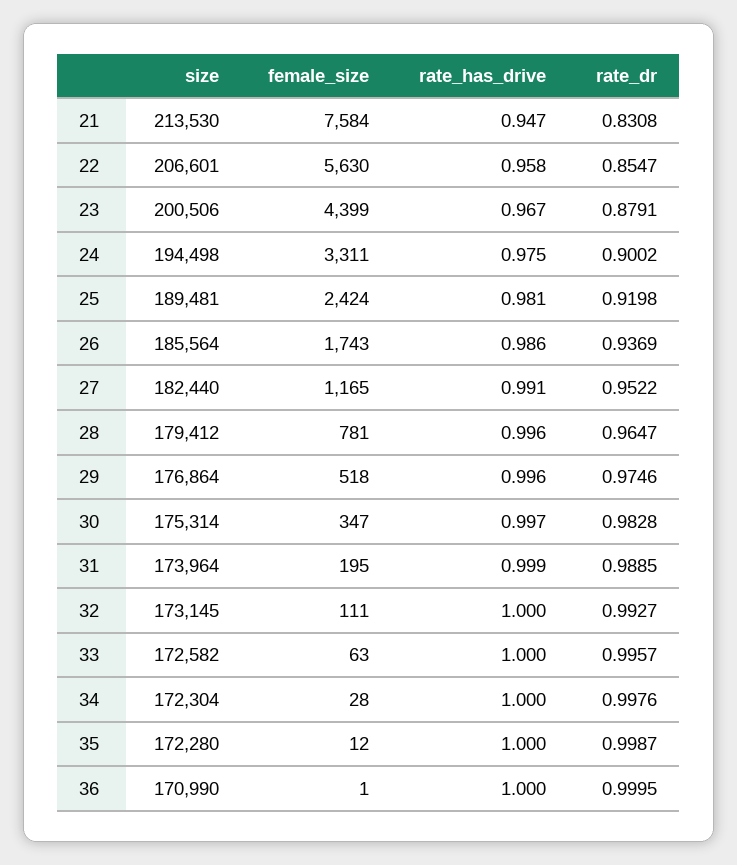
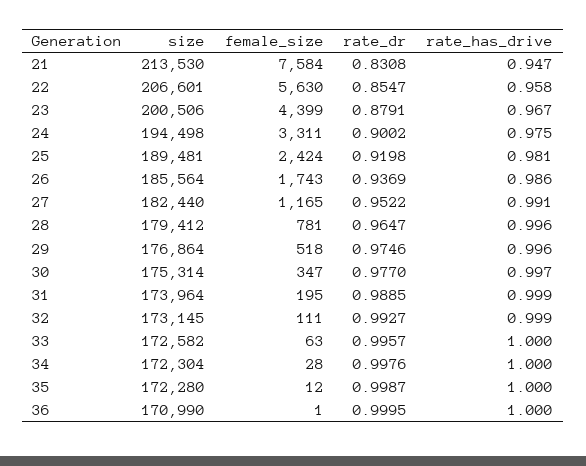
  {
    "size": {
      "21": 213530,
      "22": 206601,
      "23": 200506,
      "24": 194498,
      "25": 189481,
      "26": 185564,
      "27": 182440,
      "28": 179412,
      "29": 176864,
      "30": 175314,
      "31": 173964,
      "32": 173145,
      "33": 172582,
      "34": 172304,
      "35": 172280,
      "36": 170990
    },
    "female_size": {
      "21": 7584,
      "22": 5630,
      "23": 4399,
      "24": 3311,
      "25": 2424,
      "26": 1743,
      "27": 1165,
      "28": 781,
      "29": 518,
      "30": 347,
      "31": 195,
      "32": 111,
      "33": 63,
      "34": 28,
      "35": 12,
      "36": 1
    },
    "rate_has_drive": {
      "21": 0.947,
      "22": 0.958,
      "23": 0.967,
      "24": 0.975,
      "25": 0.981,
      "26": 0.986,
      "27": 0.991,
      "28": 0.996,
      "29": 0.996,
      "30": 0.997,
      "31": 0.999,
-     "32": 1,
+     "32": 0.999,
      "33": 1,
      "34": 1,
      "35": 1,
      "36": 1
    },
    "rate_dr": {
      "21": 0.8308,
      "22": 0.8547,
      "23": 0.8791,
      "24": 0.9002,
      "25": 0.9198,
      "26": 0.9369,
      "27": 0.9522,
      "28": 0.9647,
      "29": 0.9746,
-     "30": 0.9828,
+     "30": 0.977,
      "31": 0.9885,
      "32": 0.9927,
      "33": 0.9957,
      "34": 0.9976,
      "35": 0.9987,
      "36": 0.9995
    }
  }

